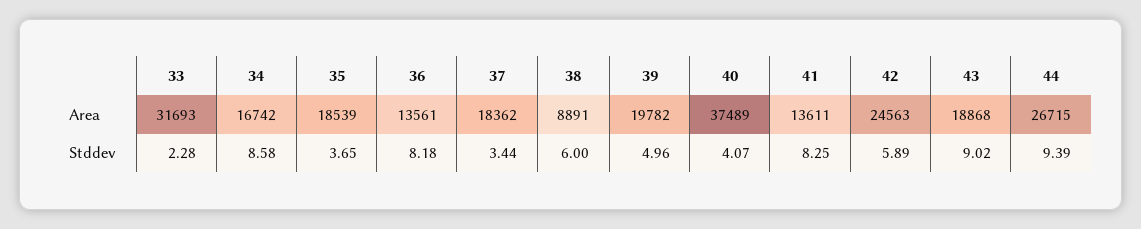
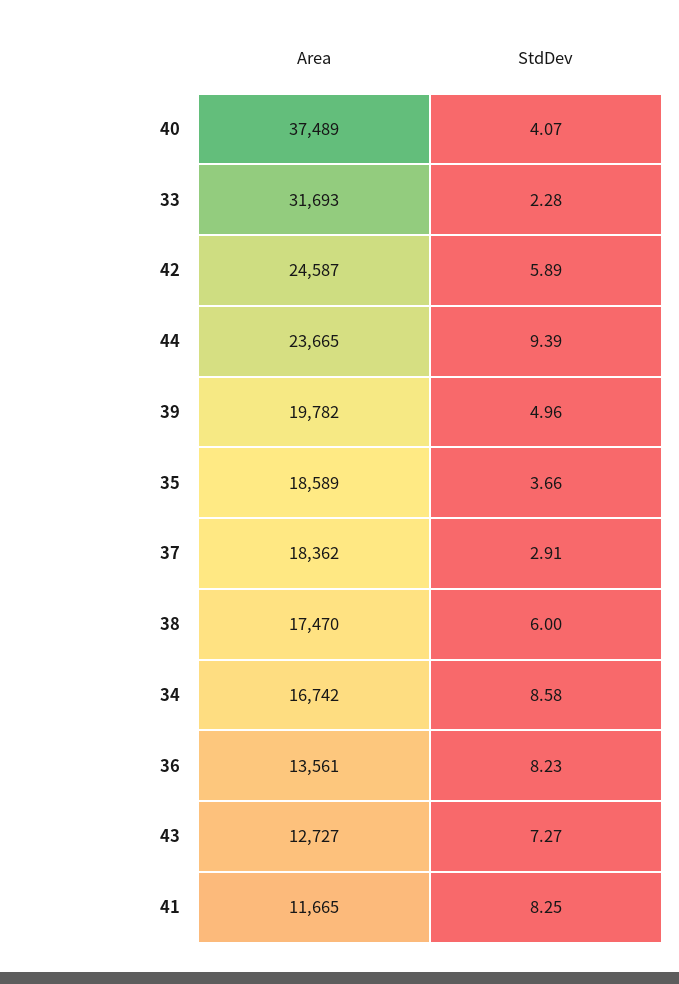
  {
    "33": {
      "Area": 31693,
      "Stddev": 2.28
    },
    "34": {
      "Area": 16742,
      "Stddev": 8.58
    },
    "35": {
-     "Area": 18539,
+     "Area": 18589,
-     "Stddev": 3.65
+     "Stddev": 3.66
    },
    "36": {
      "Area": 13561,
-     "Stddev": 8.18
+     "Stddev": 8.23
    },
    "37": {
      "Area": 18362,
-     "Stddev": 3.44
+     "Stddev": 2.91
    },
    "38": {
-     "Area": 8891,
+     "Area": 17470,
      "Stddev": 6
    },
    "39": {
      "Area": 19782,
      "Stddev": 4.96
    },
    "40": {
      "Area": 37489,
      "Stddev": 4.07
    },
    "41": {
-     "Area": 13611,
+     "Area": 11665,
      "Stddev": 8.25
    },
    "42": {
-     "Area": 24563,
+     "Area": 24587,
      "Stddev": 5.89
    },
    "43": {
-     "Area": 18868,
+     "Area": 12727,
-     "Stddev": 9.02
+     "Stddev": 7.27
    },
    "44": {
-     "Area": 26715,
+     "Area": 23665,
      "Stddev": 9.39
    }
  }

